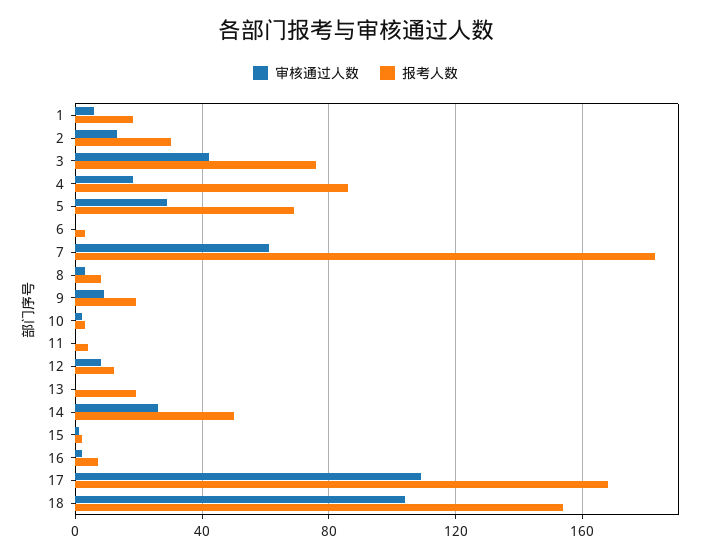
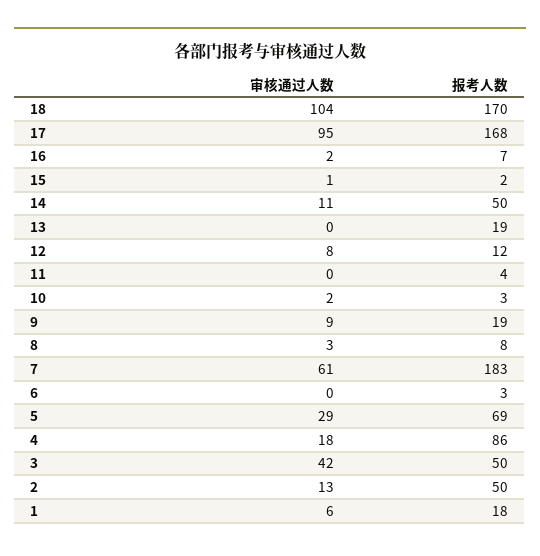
  {
    "审核通过人数": {
      "1": 6,
      "2": 13,
      "3": 42,
      "4": 18,
      "5": 29,
      "6": 0,
      "7": 61,
      "8": 3,
      "9": 9,
      "10": 2,
      "11": 0,
      "12": 8,
      "13": 0,
-     "14": 25,
+     "14": 11,
      "15": 1,
      "16": 2,
-     "17": 110,
+     "17": 95,
      "18": 104
    },
    "报考人数": {
      "1": 18,
-     "2": 30,
+     "2": 50,
-     "3": 75,
+     "3": 50,
      "4": 86,
      "5": 69,
      "6": 3,
      "7": 183,
      "8": 8,
      "9": 19,
      "10": 3,
      "11": 4,
      "12": 12,
      "13": 19,
      "14": 50,
      "15": 2,
      "16": 7,
      "17": 168,
-     "18": 155
+     "18": 170
    }
  }

